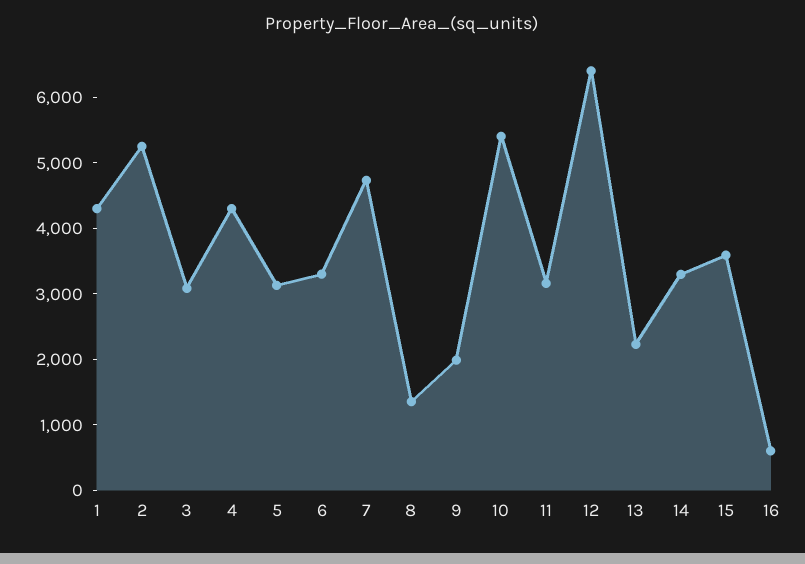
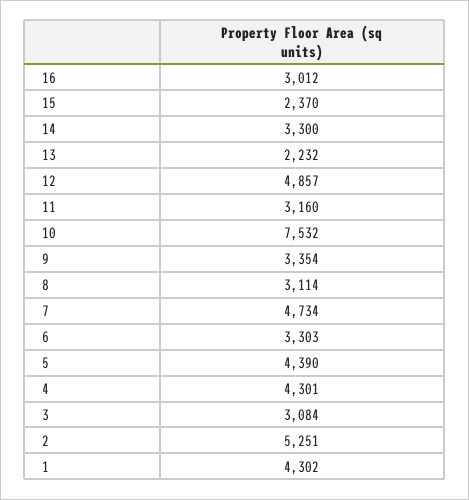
  {
    "1": 4302,
    "2": 5251,
    "3": 3084,
    "4": 4301,
-   "5": 3200,
+   "5": 4390,
    "6": 3303,
    "7": 4734,
-   "8": 1400,
+   "8": 3114,
-   "9": 2000,
+   "9": 3354,
-   "10": 5400,
+   "10": 7532,
    "11": 3160,
-   "12": 6400,
+   "12": 4857,
    "13": 2232,
    "14": 3300,
-   "15": 3600,
+   "15": 2370,
-   "16": 600
+   "16": 3012
  }

